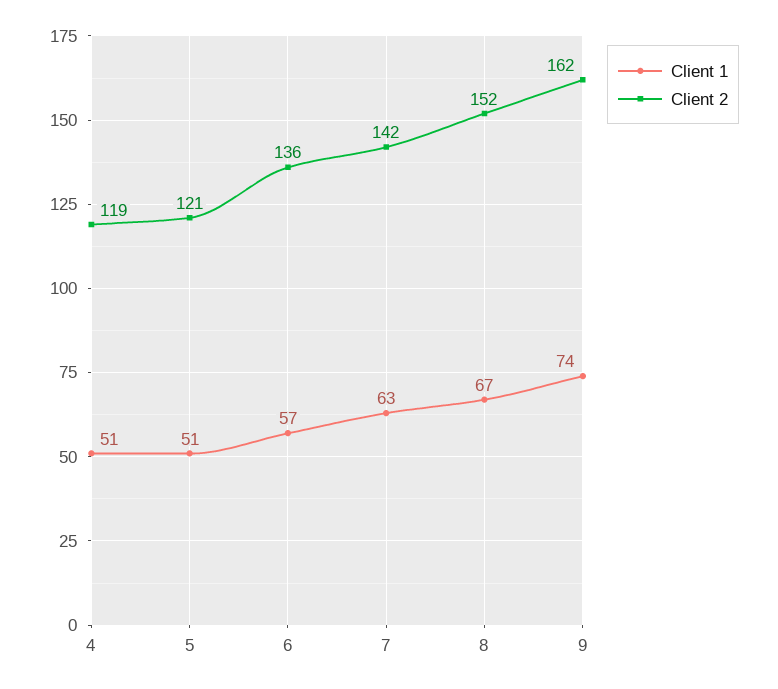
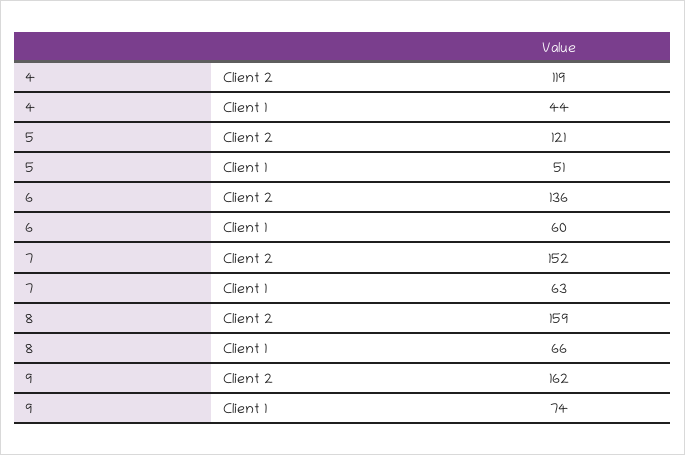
  {
    "Client 1": {
-     "4": 51,
+     "4": 44,
      "5": 51,
-     "6": 57,
+     "6": 60,
      "7": 63,
-     "8": 67,
+     "8": 66,
      "9": 74
    },
    "Client 2": {
      "4": 119,
      "5": 121,
      "6": 136,
-     "7": 142,
+     "7": 152,
-     "8": 152,
+     "8": 159,
      "9": 162
    }
  }

